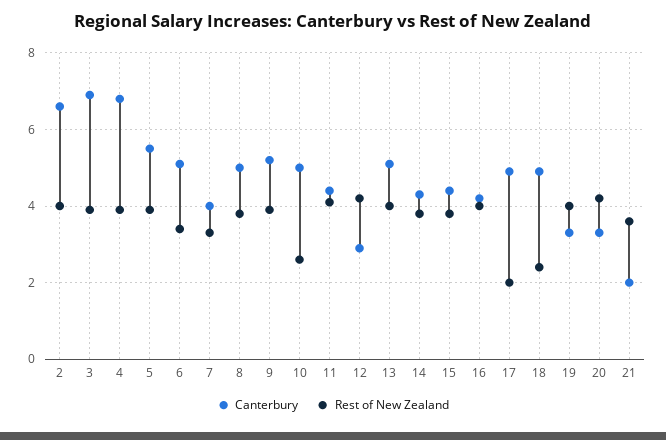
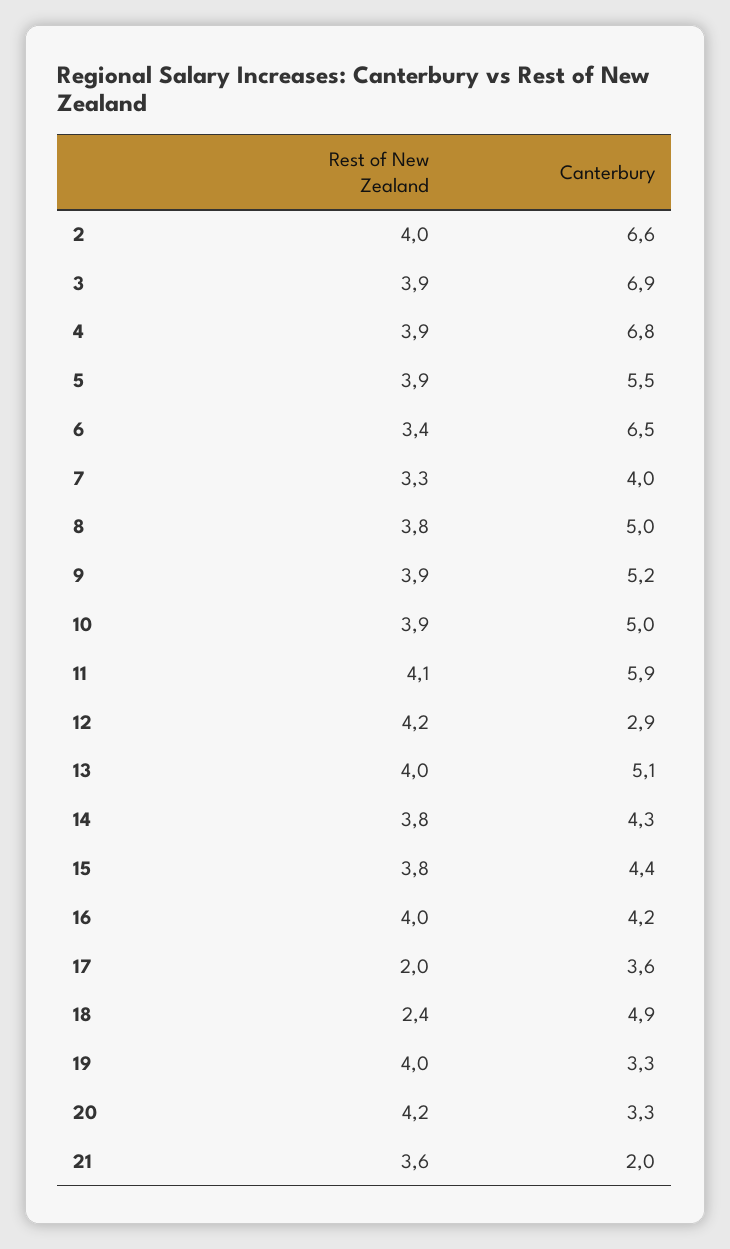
  {
    "Canterbury": {
      "2": 6.6,
      "3": 6.9,
      "4": 6.8,
      "5": 5.5,
-     "6": 5,
+     "6": 6.5,
      "7": 4,
      "8": 5,
      "9": 5.2,
      "10": 5,
-     "11": 4.5,
+     "11": 5.9,
      "12": 2.9,
      "13": 5.1,
      "14": 4.3,
      "15": 4.4,
      "16": 4.2,
-     "17": 5,
+     "17": 3.6,
      "18": 4.9,
      "19": 3.3,
      "20": 3.3,
      "21": 2
    },
    "Rest of New Zealand": {
      "2": 4,
      "3": 3.9,
      "4": 3.9,
      "5": 3.9,
      "6": 3.4,
      "7": 3.3,
      "8": 3.8,
      "9": 3.9,
-     "10": 2.5,
+     "10": 3.9,
      "11": 4.1,
      "12": 4.2,
      "13": 4,
      "14": 3.8,
      "15": 3.8,
      "16": 4,
      "17": 2,
      "18": 2.4,
      "19": 4,
      "20": 4.2,
      "21": 3.6
    }
  }

